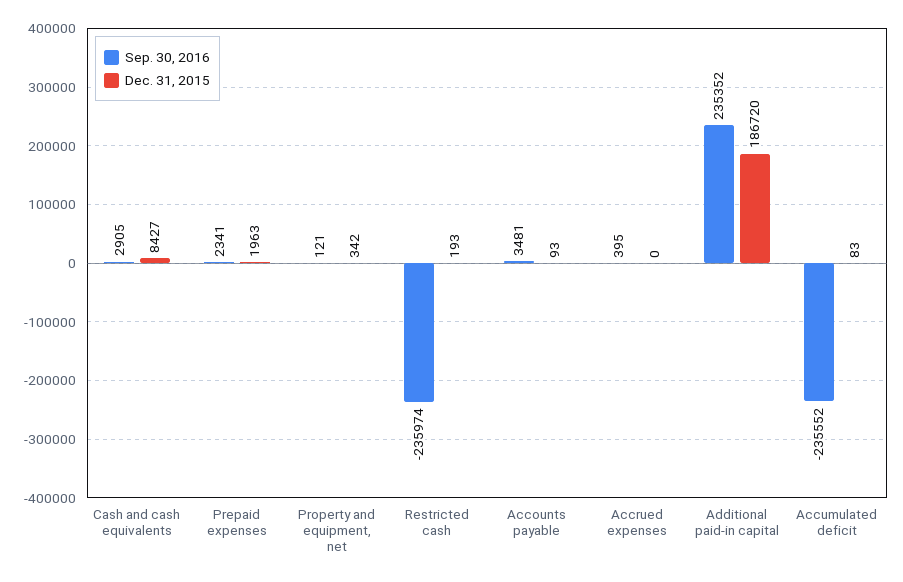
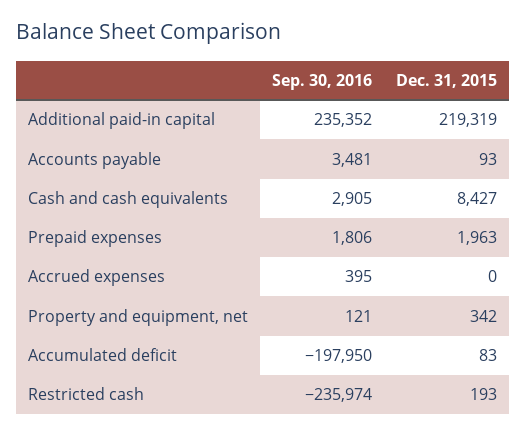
  {
    "Sep. 30, 2016": {
      "Cash and cash equivalents": 2905,
-     "Prepaid expenses": 2341,
+     "Prepaid expenses": 1806,
      "Property and equipment, net": 121,
      "Restricted cash": -235974,
      "Accounts payable": 3481,
      "Accrued expenses": 395,
      "Additional paid-in capital": 235352,
-     "Accumulated deficit": -235552
+     "Accumulated deficit": -197950
    },
    "Dec. 31, 2015": {
      "Cash and cash equivalents": 8427,
      "Prepaid expenses": 1963,
      "Property and equipment, net": 342,
      "Restricted cash": 193,
      "Accounts payable": 93,
      "Accrued expenses": 0,
-     "Additional paid-in capital": 186720,
+     "Additional paid-in capital": 219319,
      "Accumulated deficit": 83
    }
  }

